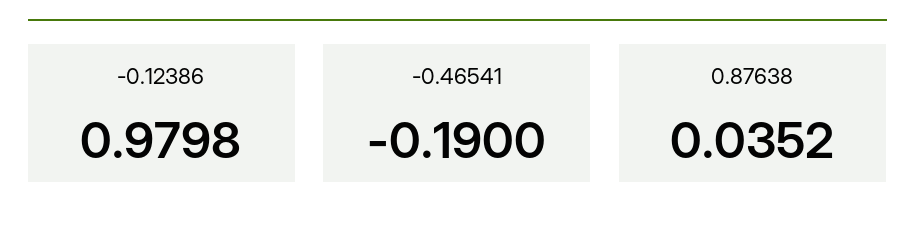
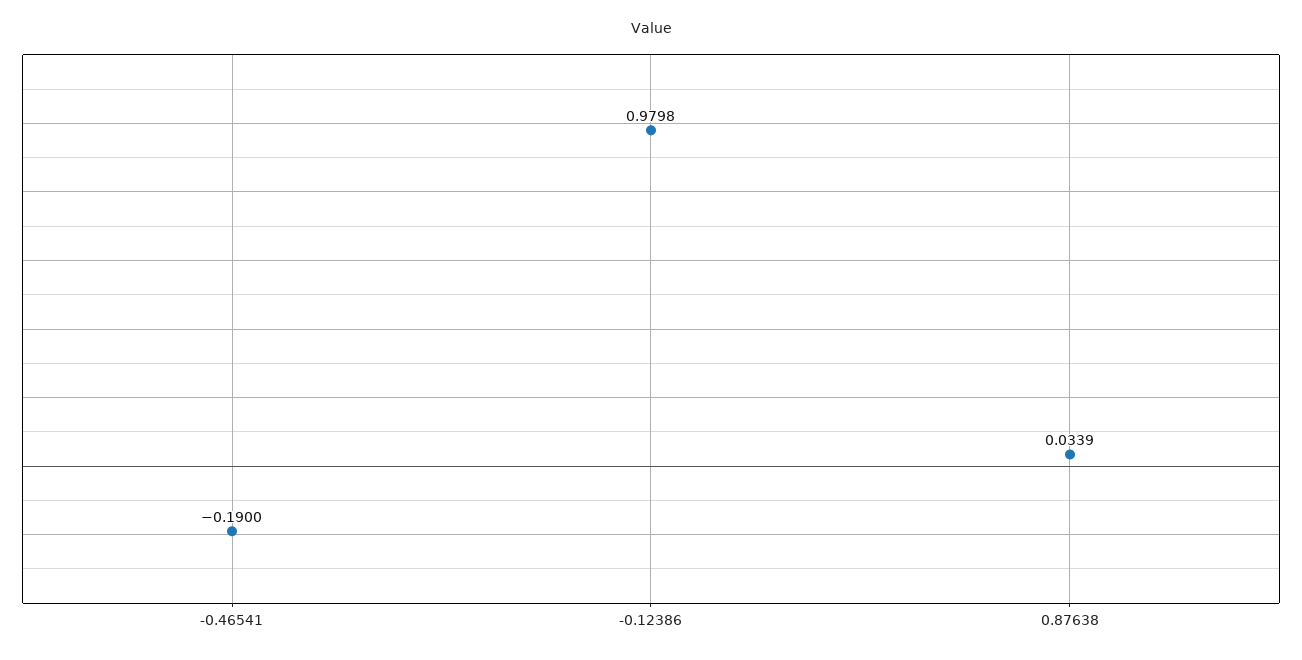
  {
    "-0.12386": 0.9798,
    "-0.46541": -0.19,
-   "0.87638": 0.0352
+   "0.87638": 0.0339
  }

